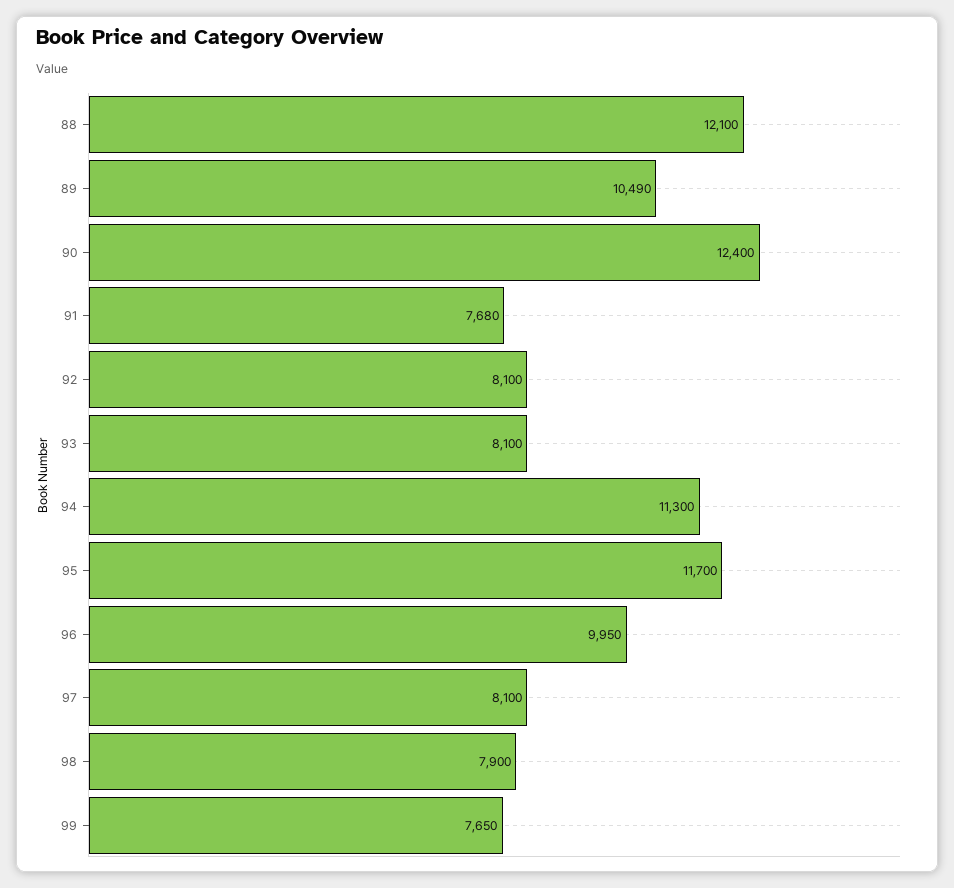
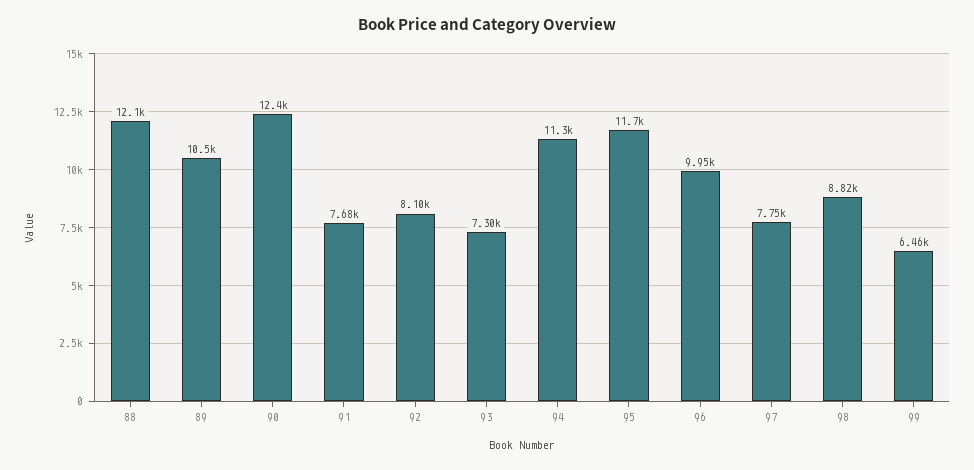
  {
    "88": 12100,
    "89": 10490,
    "90": 12400,
    "91": 7680,
    "92": 8100,
-   "93": 8100,
+   "93": 7300,
    "94": 11300,
    "95": 11700,
    "96": 9950,
-   "97": 8100,
+   "97": 7750,
-   "98": 7900,
+   "98": 8820,
-   "99": 7650
+   "99": 6460
  }

